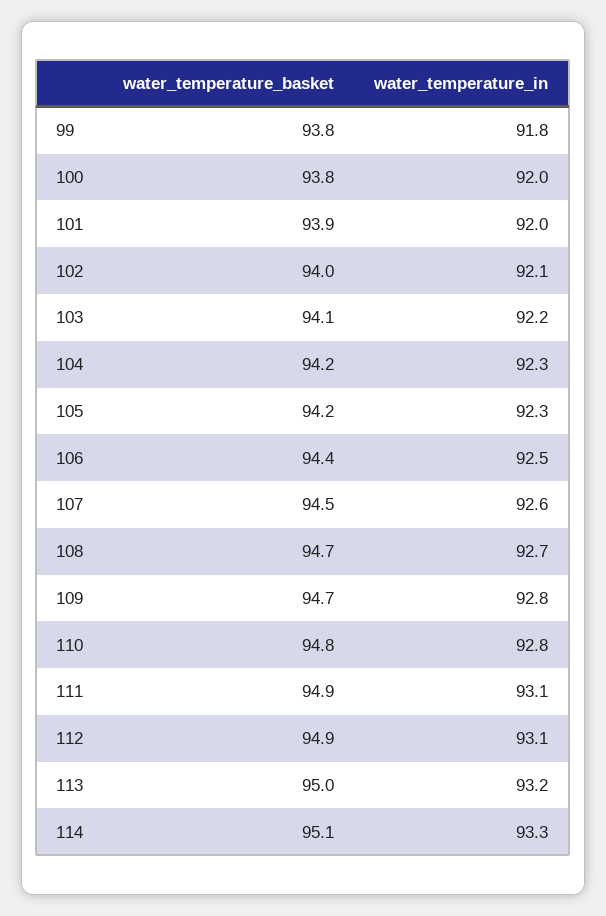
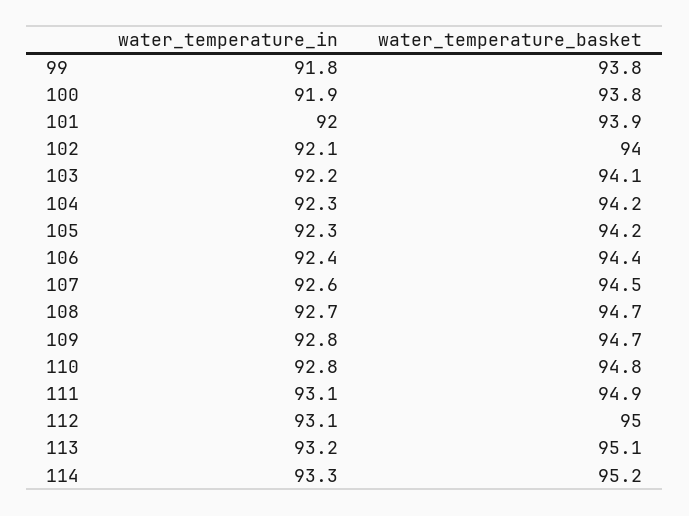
  {
    "water_temperature_basket": {
      "99": 93.8,
      "100": 93.8,
      "101": 93.9,
      "102": 94,
      "103": 94.1,
      "104": 94.2,
      "105": 94.2,
      "106": 94.4,
      "107": 94.5,
      "108": 94.7,
      "109": 94.7,
      "110": 94.8,
      "111": 94.9,
-     "112": 94.9,
+     "112": 95,
-     "113": 95,
+     "113": 95.1,
-     "114": 95.1
+     "114": 95.2
    },
    "water_temperature_in": {
      "99": 91.8,
-     "100": 92,
+     "100": 91.9,
      "101": 92,
      "102": 92.1,
      "103": 92.2,
      "104": 92.3,
      "105": 92.3,
-     "106": 92.5,
+     "106": 92.4,
      "107": 92.6,
      "108": 92.7,
      "109": 92.8,
      "110": 92.8,
      "111": 93.1,
      "112": 93.1,
      "113": 93.2,
      "114": 93.3
    }
  }

